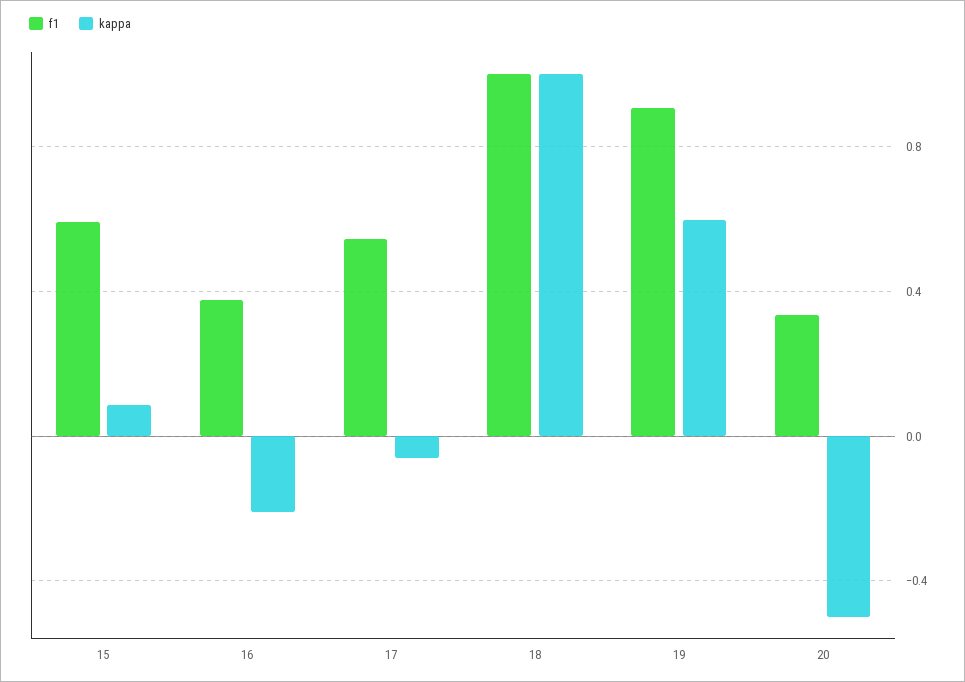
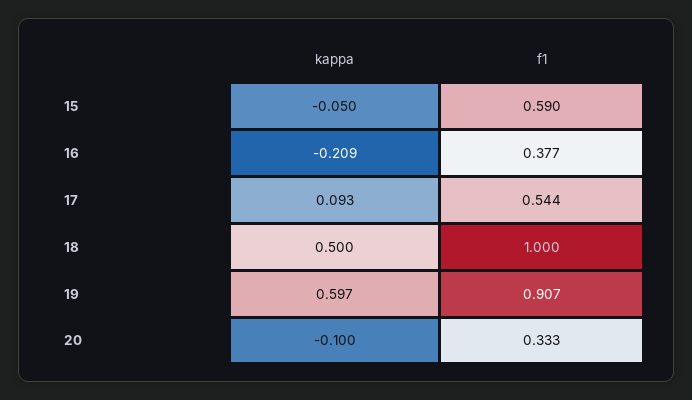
  {
    "f1": {
      "15": 0.59,
      "16": 0.377,
      "17": 0.544,
      "18": 1,
      "19": 0.907,
      "20": 0.333
    },
    "kappa": {
-     "15": 0.1,
+     "15": -0.05,
      "16": -0.209,
-     "17": -0.05,
+     "17": 0.093,
-     "18": 1,
+     "18": 0.5,
      "19": 0.597,
-     "20": -0.5
+     "20": -0.1
    }
  }

